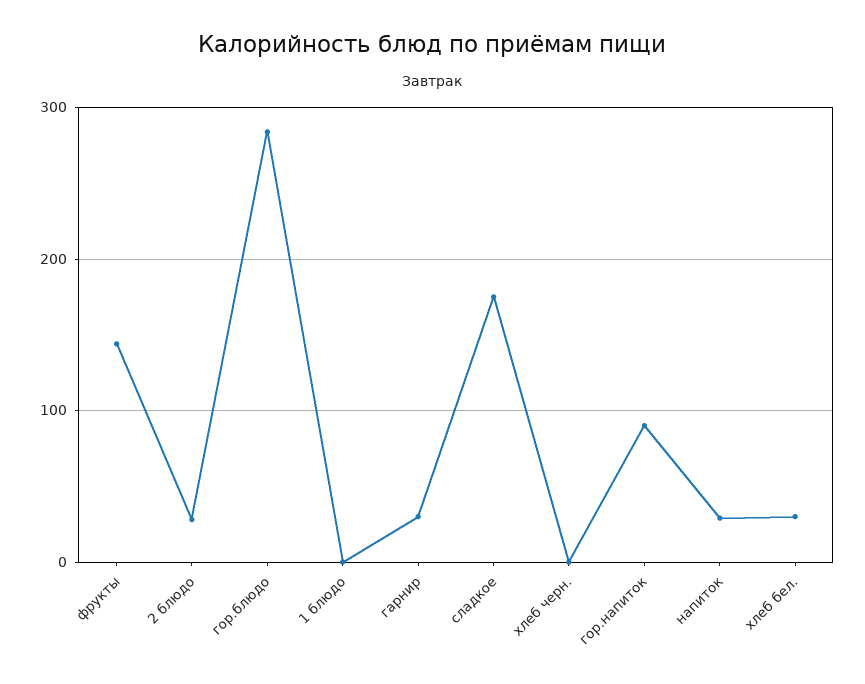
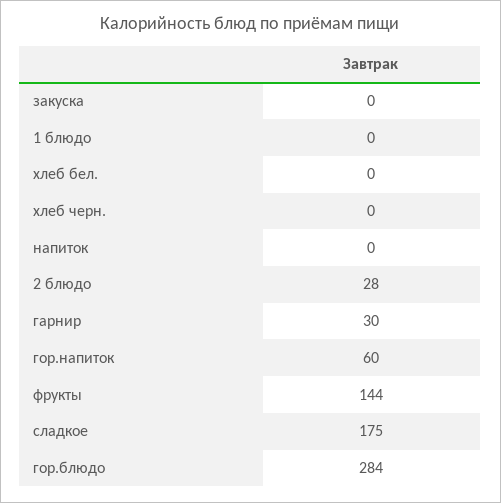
  {
    "фрукты": 144,
    "2 блюдо": 28,
    "гор.блюдо": 284,
    "1 блюдо": 0,
    "гарнир": 30,
    "сладкое": 175,
    "хлеб черн.": 0,
-   "гор.напиток": 90,
+   "гор.напиток": 60,
-   "напиток": 30,
+   "напиток": 0,
-   "хлеб бел.": 30
+   "хлеб бел.": 0,
+   "закуска": 0
  }

